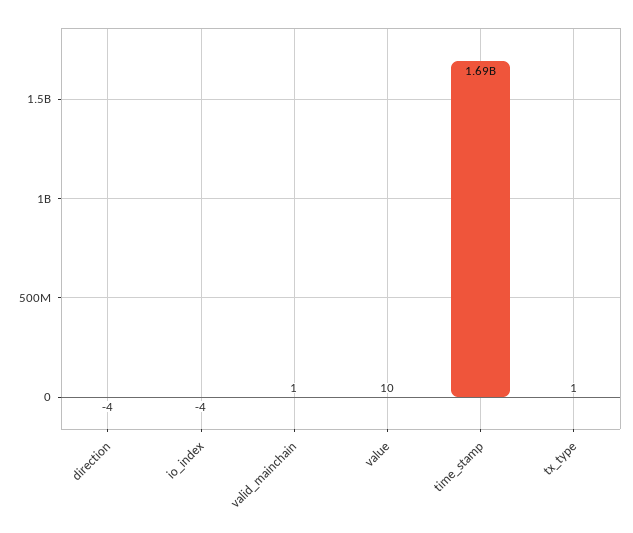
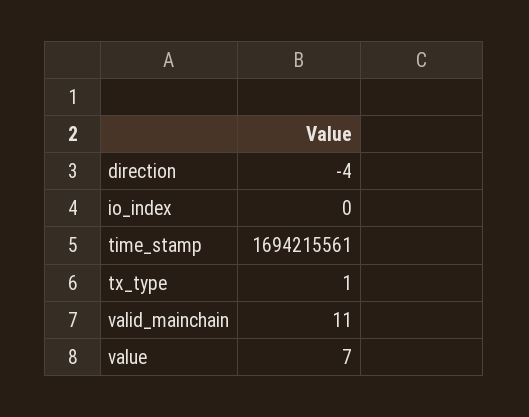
  {
    "direction": -4,
-   "io_index": -4,
+   "io_index": 0,
-   "valid_mainchain": 1,
+   "valid_mainchain": 11,
-   "value": 10,
+   "value": 7,
    "time_stamp": 1694215561,
    "tx_type": 1
  }

